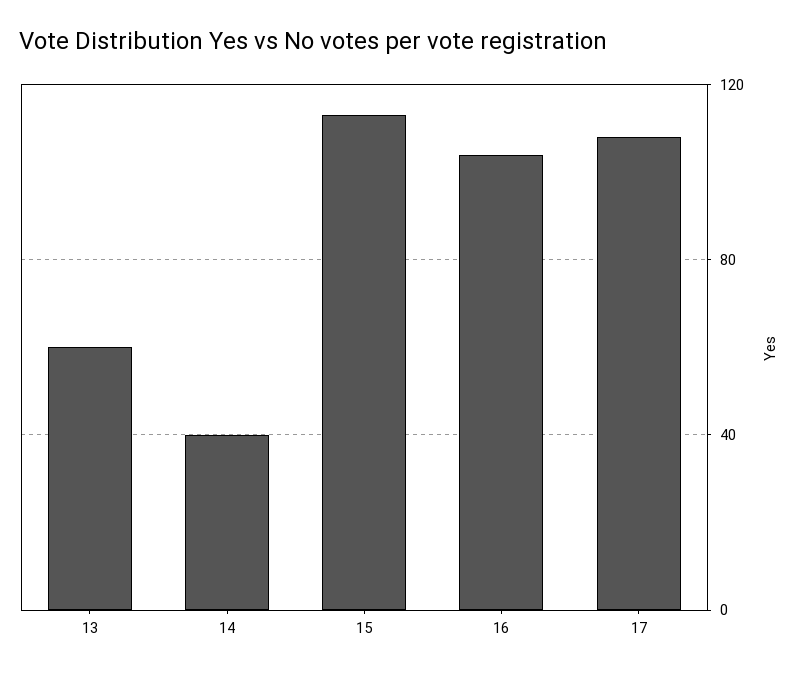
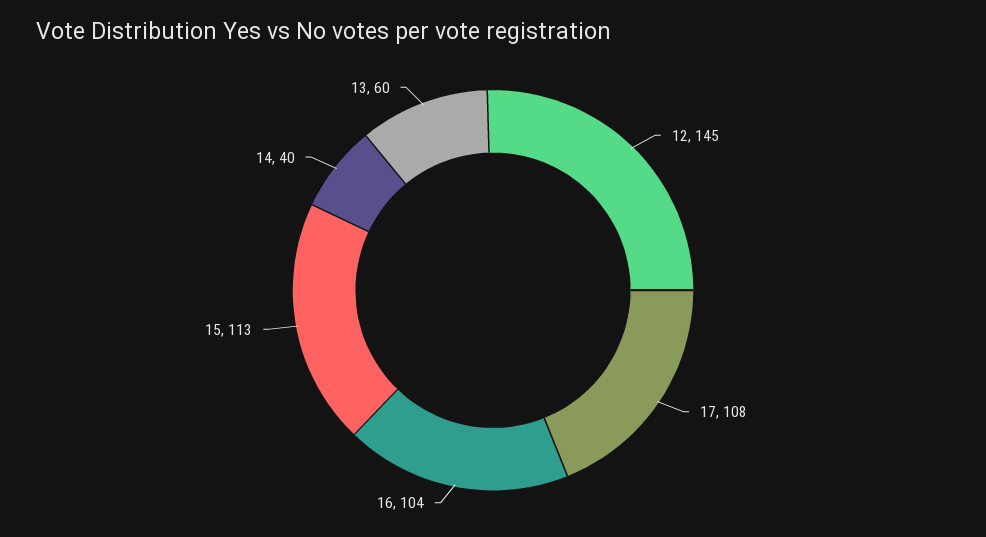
  {
    "13": 60,
    "14": 40,
    "15": 113,
    "16": 104,
-   "17": 108
+   "17": 108,
+   "12": 145
  }

